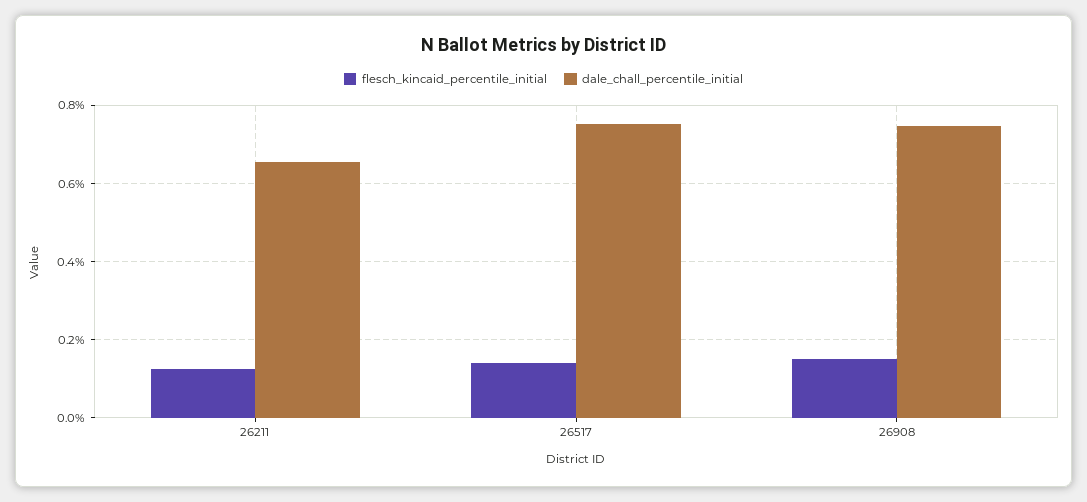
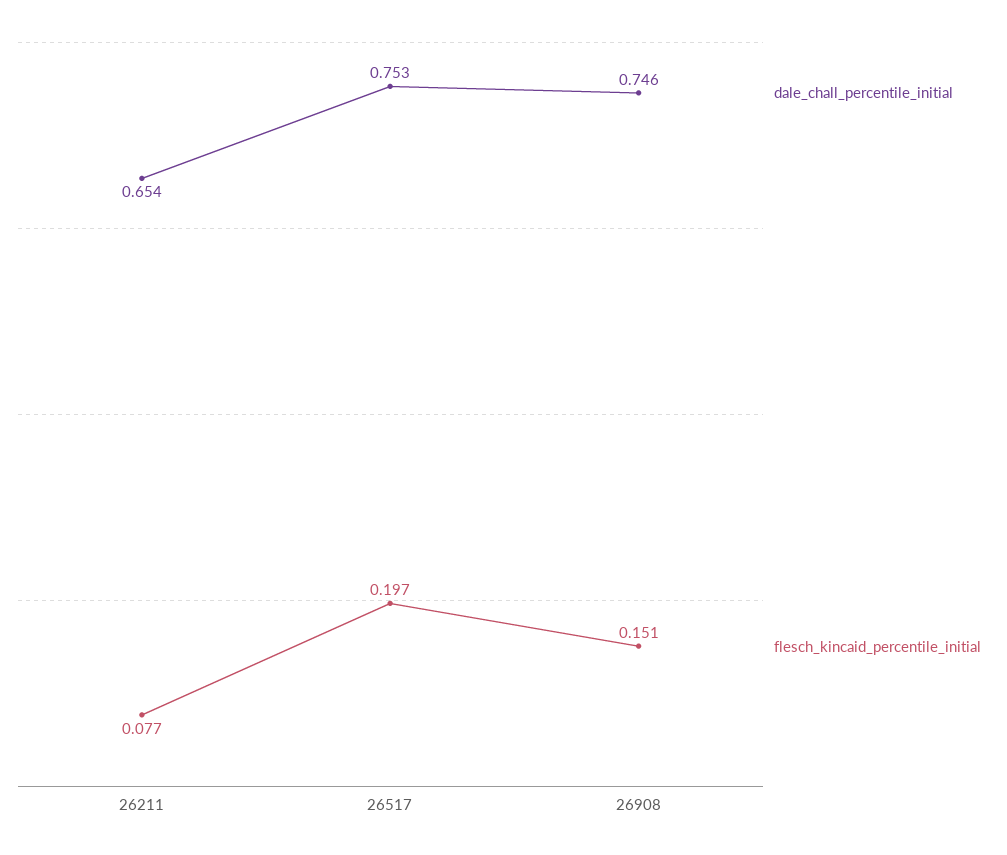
  {
    "flesch_kincaid_percentile_initial": {
-     "26211": 0.12,
+     "26211": 0.077,
-     "26517": 0.14,
+     "26517": 0.197,
      "26908": 0.151
    },
    "dale_chall_percentile_initial": {
      "26211": 0.654,
      "26517": 0.753,
      "26908": 0.746
    }
  }

